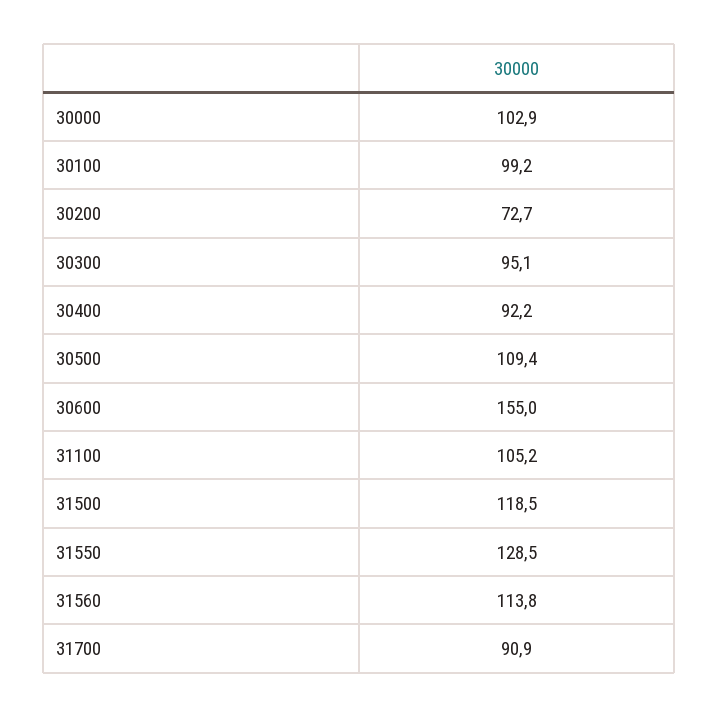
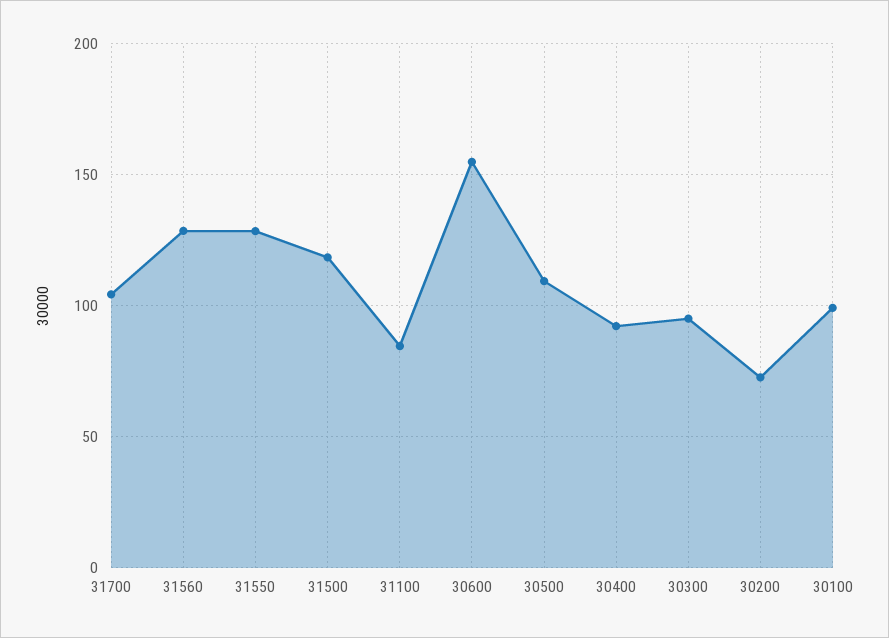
  {
-   "30000": 102.9,
    "30100": 99.2,
    "30200": 72.7,
    "30300": 95.1,
    "30400": 92.2,
    "30500": 109.4,
    "30600": 155,
-   "31100": 105.2,
+   "31100": 85,
    "31500": 118.5,
    "31550": 128.5,
-   "31560": 113.8,
+   "31560": 130,
-   "31700": 90.9
+   "31700": 105
  }

